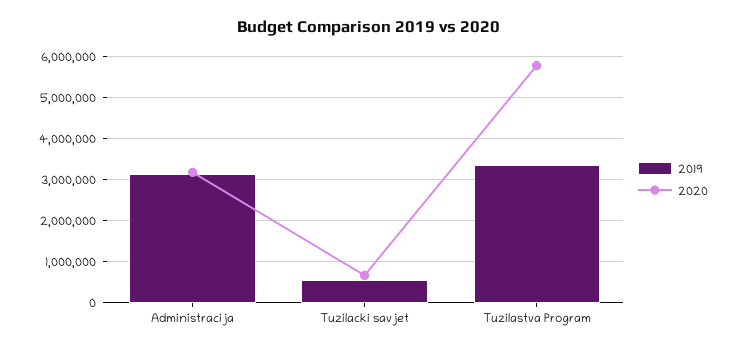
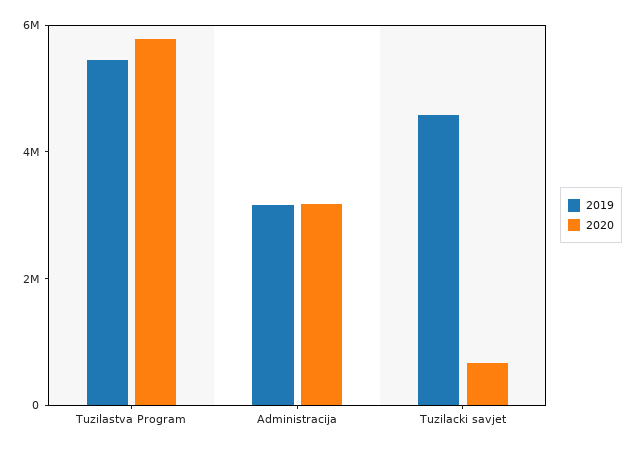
  {
    "2019": {
      "Administracija": 3200000,
-     "Tuzilacki savjet": 600000,
+     "Tuzilacki savjet": 4500000,
-     "Tuzilastva Program": 3400000
+     "Tuzilastva Program": 5500000
    },
    "2020": {
      "Administracija": 3200000,
      "Tuzilacki savjet": 600000,
      "Tuzilastva Program": 5800000
    }
  }

